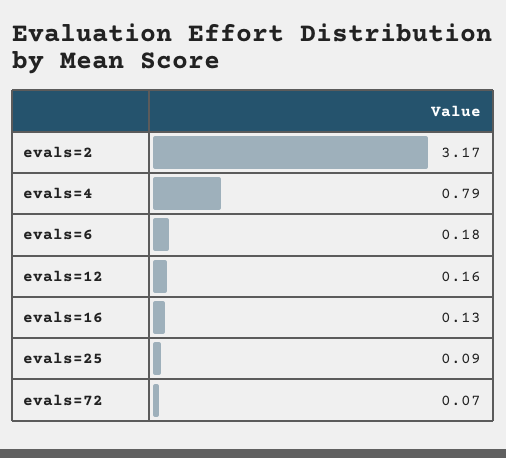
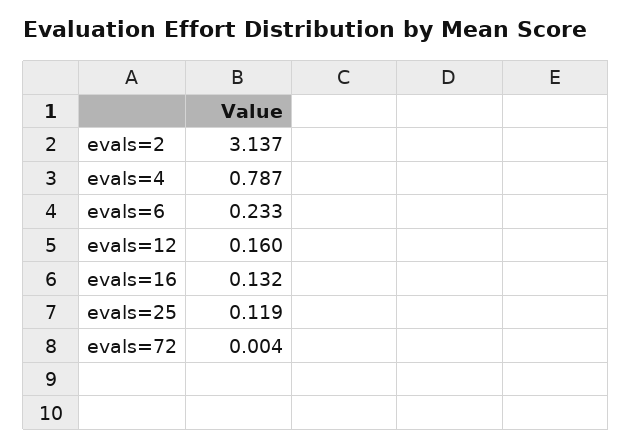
  {
-   "evals=2": 3.17,
+   "evals=2": 3.137,
    "evals=4": 0.787,
-   "evals=6": 0.18,
+   "evals=6": 0.233,
    "evals=12": 0.16,
    "evals=16": 0.132,
-   "evals=25": 0.09,
+   "evals=25": 0.119,
-   "evals=72": 0.07
+   "evals=72": 0.004
  }

